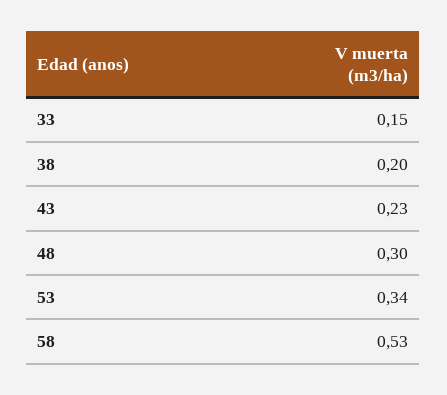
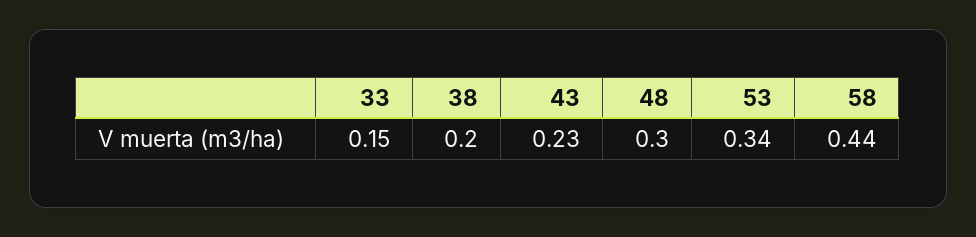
  {
    "33": 0.15,
    "38": 0.2,
    "43": 0.23,
    "48": 0.3,
    "53": 0.34,
-   "58": 0.53
+   "58": 0.44
  }

